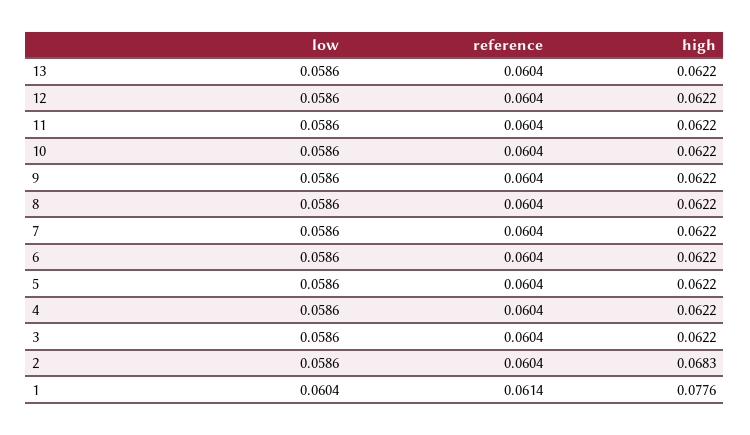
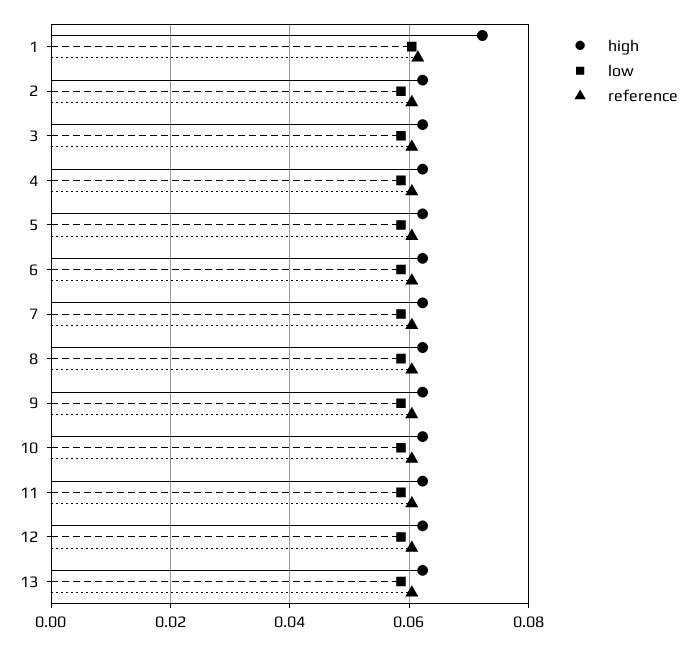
  {
    "low": {
      "13": 0.0586,
      "12": 0.0586,
      "11": 0.0586,
      "10": 0.0586,
      "9": 0.0586,
      "8": 0.0586,
      "7": 0.0586,
      "6": 0.0586,
      "5": 0.0586,
      "4": 0.0586,
      "3": 0.0586,
      "2": 0.0586,
      "1": 0.0604
    },
    "reference": {
      "13": 0.0604,
      "12": 0.0604,
      "11": 0.0604,
      "10": 0.0604,
      "9": 0.0604,
      "8": 0.0604,
      "7": 0.0604,
      "6": 0.0604,
      "5": 0.0604,
      "4": 0.0604,
      "3": 0.0604,
      "2": 0.0604,
      "1": 0.0614
    },
    "high": {
      "13": 0.0622,
      "12": 0.0622,
      "11": 0.0622,
      "10": 0.0622,
      "9": 0.0622,
      "8": 0.0622,
      "7": 0.0622,
      "6": 0.0622,
      "5": 0.0622,
      "4": 0.0622,
      "3": 0.0622,
-     "2": 0.0683,
+     "2": 0.062,
-     "1": 0.0776
+     "1": 0.072
    }
  }

